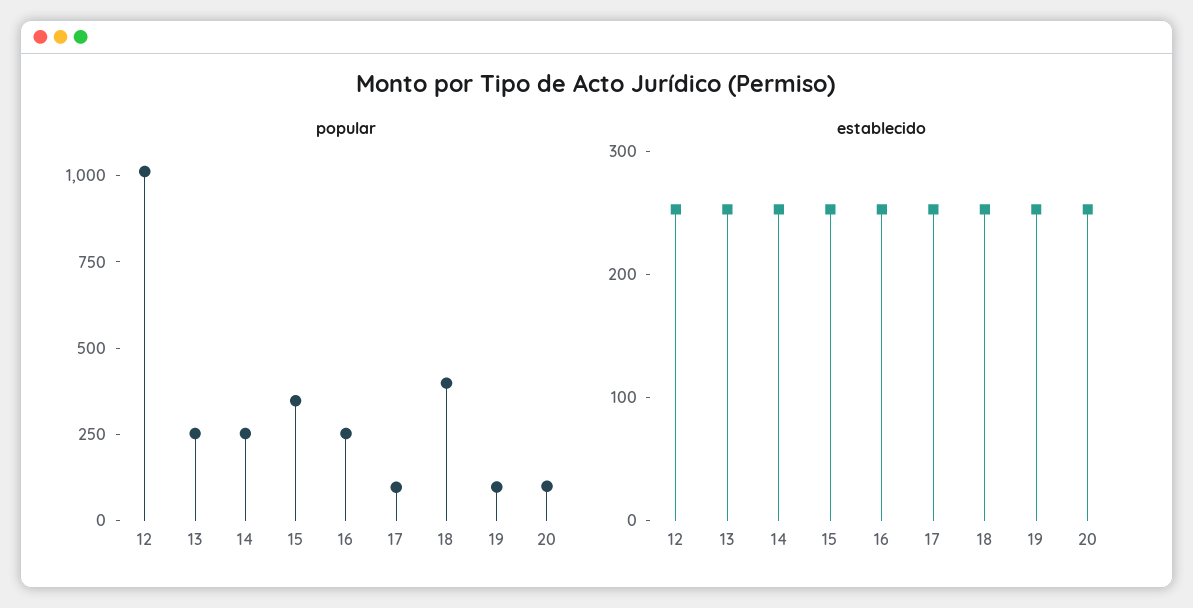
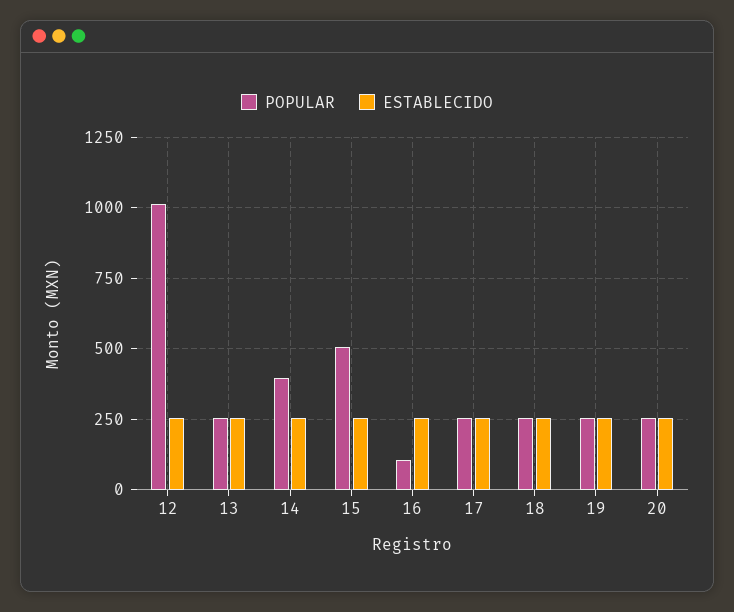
  {
    "popular": {
      "12": 1000,
      "13": 250,
-     "14": 250,
+     "14": 400,
-     "15": 350,
+     "15": 500,
-     "16": 250,
+     "16": 100,
-     "17": 100,
+     "17": 250,
-     "18": 400,
+     "18": 250,
-     "19": 100,
+     "19": 250,
-     "20": 100
+     "20": 250
    },
    "establecido": {
      "12": 260,
      "13": 260,
      "14": 260,
      "15": 260,
      "16": 260,
      "17": 260,
      "18": 260,
      "19": 260,
      "20": 260
    }
  }

